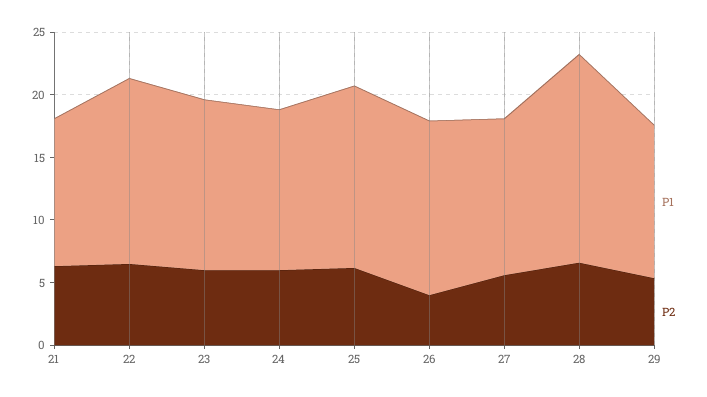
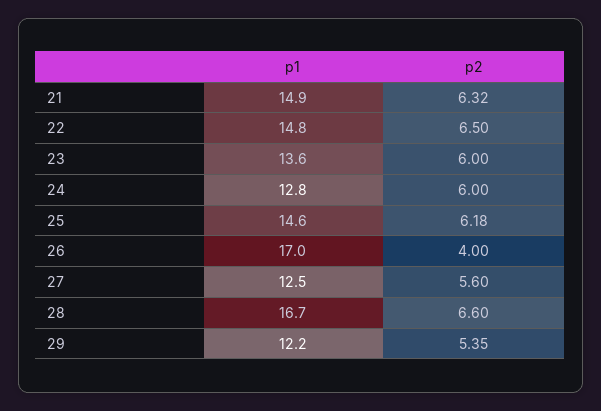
  {
    "P1": {
-     "21": 12,
+     "21": 14.9,
      "22": 14.8,
      "23": 13.6,
      "24": 12.8,
      "25": 14.6,
-     "26": 14,
+     "26": 17,
      "27": 12.5,
      "28": 16.7,
      "29": 12.2
    },
    "P2": {
      "21": 6.32,
      "22": 6.5,
      "23": 6,
      "24": 6,
      "25": 6.18,
      "26": 4,
      "27": 5.6,
      "28": 6.6,
      "29": 5.35
    }
  }

